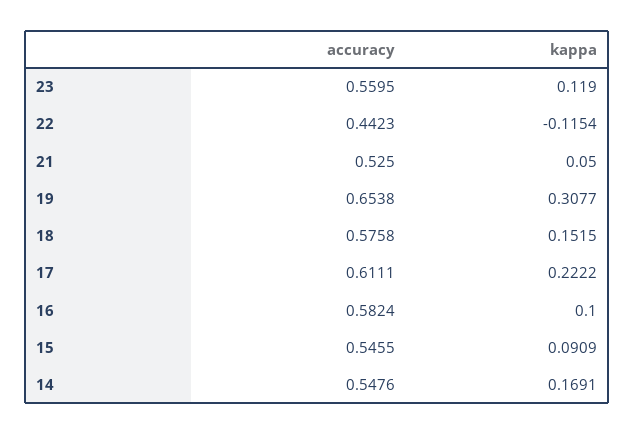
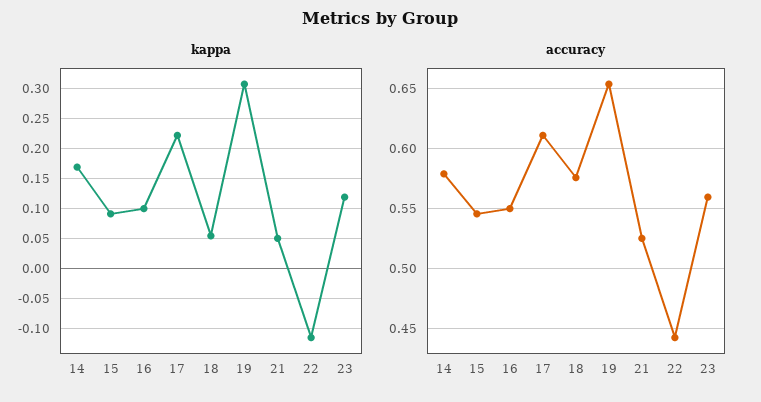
  {
    "accuracy": {
      "23": 0.5595,
      "22": 0.4423,
      "21": 0.525,
      "19": 0.6538,
      "18": 0.5758,
      "17": 0.6111,
-     "16": 0.5824,
+     "16": 0.55,
      "15": 0.5455,
-     "14": 0.5476
+     "14": 0.58
    },
    "kappa": {
      "23": 0.119,
      "22": -0.1154,
      "21": 0.05,
      "19": 0.3077,
-     "18": 0.1515,
+     "18": 0.05,
      "17": 0.2222,
      "16": 0.1,
      "15": 0.0909,
      "14": 0.1691
    }
  }

